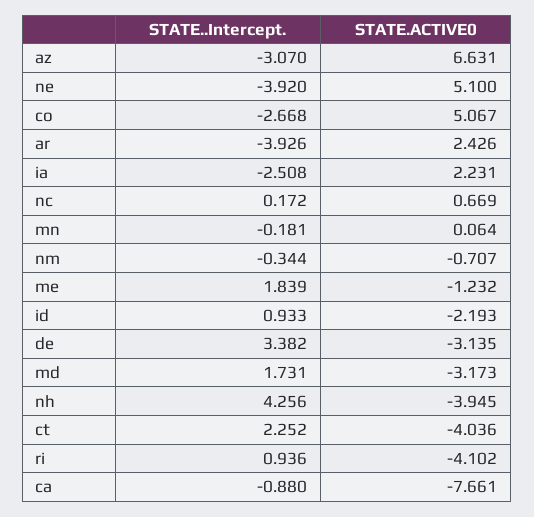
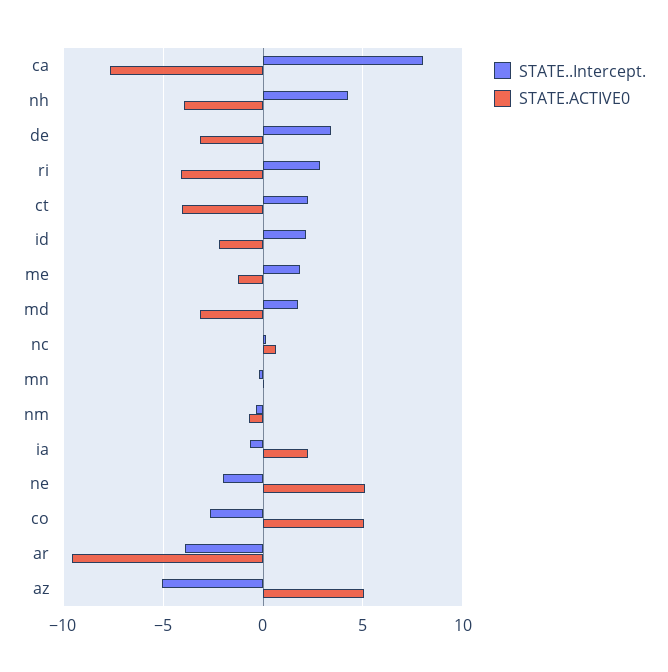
  {
    "STATE..Intercept.": {
-     "az": -3.07,
+     "az": -5,
-     "ne": -3.92,
+     "ne": -2,
      "co": -2.668,
      "ar": -3.926,
-     "ia": -2.508,
+     "ia": -0.5,
      "nc": 0.172,
      "mn": -0.181,
      "nm": -0.344,
      "me": 1.839,
-     "id": 0.933,
+     "id": 2,
      "de": 3.382,
      "md": 1.731,
      "nh": 4.256,
      "ct": 2.252,
-     "ri": 0.936,
+     "ri": 3,
-     "ca": -0.88
+     "ca": 8
    },
    "STATE.ACTIVE0": {
-     "az": 6.631,
+     "az": 5,
      "ne": 5.1,
      "co": 5.067,
-     "ar": 2.426,
+     "ar": -9.5,
      "ia": 2.231,
      "nc": 0.669,
      "mn": 0.064,
      "nm": -0.707,
      "me": -1.232,
      "id": -2.193,
      "de": -3.135,
      "md": -3.173,
      "nh": -3.945,
      "ct": -4.036,
      "ri": -4.102,
      "ca": -7.661
    }
  }

